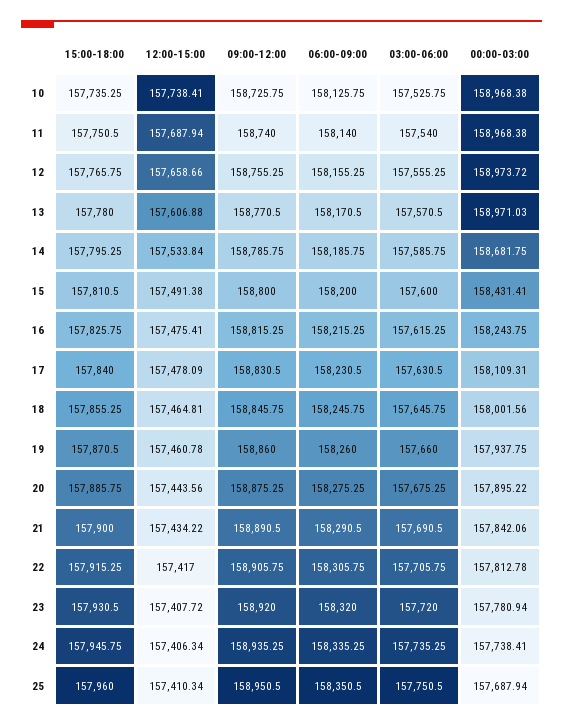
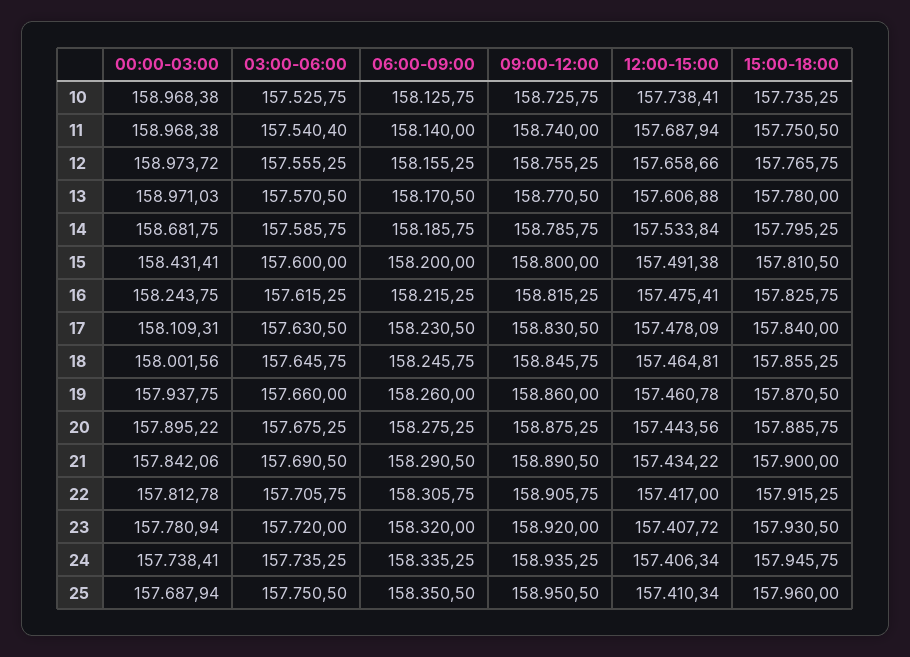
  {
    "15:00-18:00": {
      "10": 157735.25,
      "11": 157750.5,
      "12": 157765.75,
      "13": 157780,
      "14": 157795.25,
      "15": 157810.5,
      "16": 157825.75,
      "17": 157840,
      "18": 157855.25,
      "19": 157870.5,
      "20": 157885.75,
      "21": 157900,
      "22": 157915.25,
      "23": 157930.5,
      "24": 157945.75,
      "25": 157960
    },
    "12:00-15:00": {
      "10": 157738.41,
      "11": 157687.94,
      "12": 157658.66,
      "13": 157606.88,
      "14": 157533.84,
      "15": 157491.38,
      "16": 157475.41,
      "17": 157478.09,
      "18": 157464.81,
      "19": 157460.78,
      "20": 157443.56,
      "21": 157434.22,
      "22": 157417,
      "23": 157407.72,
      "24": 157406.34,
      "25": 157410.34
    },
    "09:00-12:00": {
      "10": 158725.75,
      "11": 158740,
      "12": 158755.25,
      "13": 158770.5,
      "14": 158785.75,
      "15": 158800,
      "16": 158815.25,
      "17": 158830.5,
      "18": 158845.75,
      "19": 158860,
      "20": 158875.25,
      "21": 158890.5,
      "22": 158905.75,
      "23": 158920,
      "24": 158935.25,
      "25": 158950.5
    },
    "06:00-09:00": {
      "10": 158125.75,
      "11": 158140,
      "12": 158155.25,
      "13": 158170.5,
      "14": 158185.75,
      "15": 158200,
      "16": 158215.25,
      "17": 158230.5,
      "18": 158245.75,
      "19": 158260,
      "20": 158275.25,
      "21": 158290.5,
      "22": 158305.75,
      "23": 158320,
      "24": 158335.25,
      "25": 158350.5
    },
    "03:00-06:00": {
      "10": 157525.75,
-     "11": 157540,
+     "11": 157540.4,
      "12": 157555.25,
      "13": 157570.5,
      "14": 157585.75,
      "15": 157600,
      "16": 157615.25,
      "17": 157630.5,
      "18": 157645.75,
      "19": 157660,
      "20": 157675.25,
      "21": 157690.5,
      "22": 157705.75,
      "23": 157720,
      "24": 157735.25,
      "25": 157750.5
    },
    "00:00-03:00": {
      "10": 158968.38,
      "11": 158968.38,
      "12": 158973.72,
      "13": 158971.03,
      "14": 158681.75,
      "15": 158431.41,
      "16": 158243.75,
      "17": 158109.31,
      "18": 158001.56,
      "19": 157937.75,
      "20": 157895.22,
      "21": 157842.06,
      "22": 157812.78,
      "23": 157780.94,
      "24": 157738.41,
      "25": 157687.94
    }
  }

